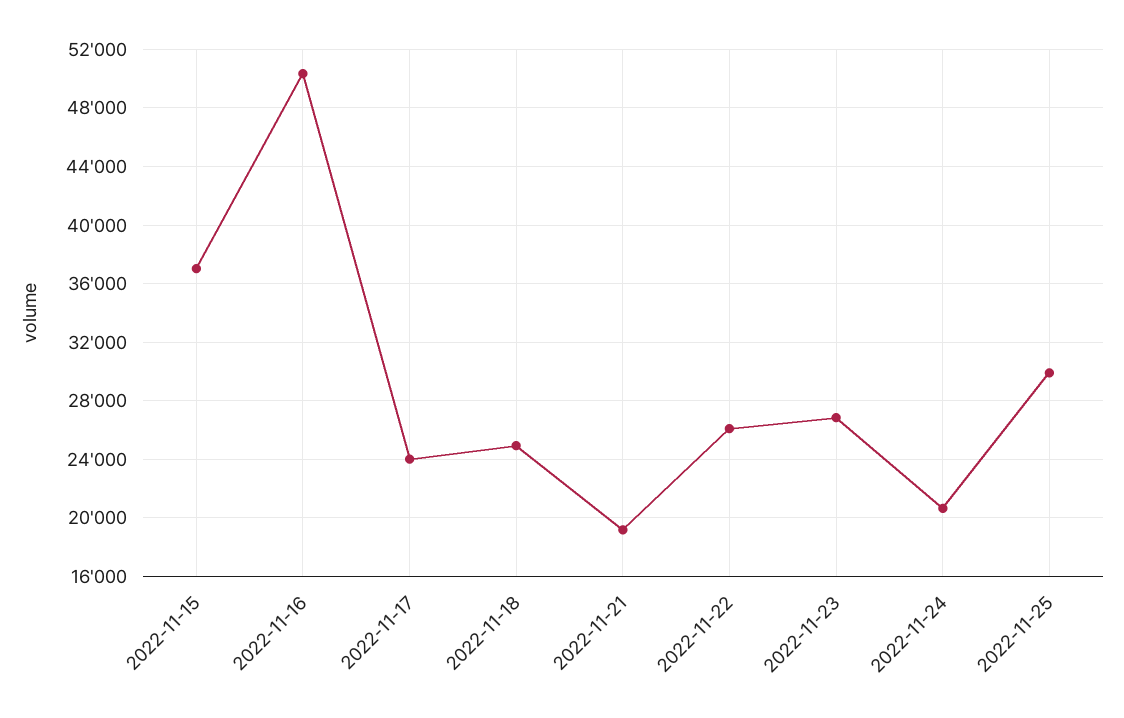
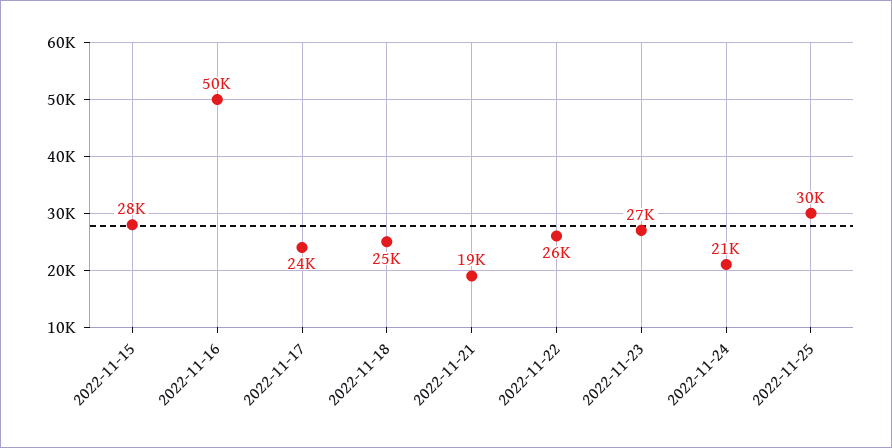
  {
-   "2022-11-15": 37000,
+   "2022-11-15": 28000,
    "2022-11-16": 50000,
    "2022-11-17": 24000,
    "2022-11-18": 25000,
    "2022-11-21": 19000,
    "2022-11-22": 26000,
    "2022-11-23": 27000,
    "2022-11-24": 21000,
    "2022-11-25": 30000
  }

